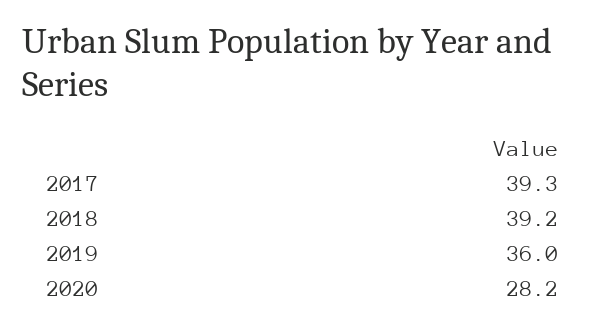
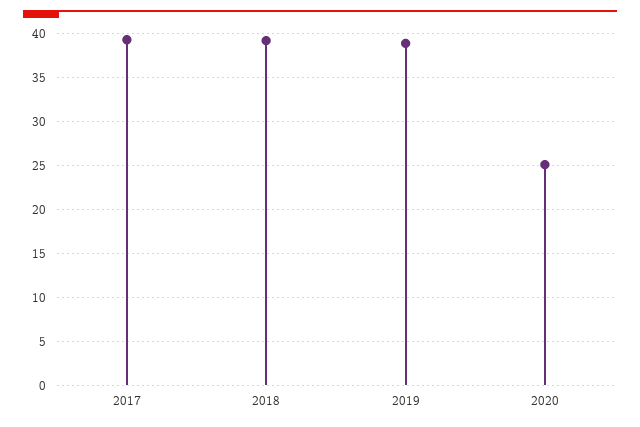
  {
    "2017": 39.3,
    "2018": 39.2,
-   "2019": 36,
+   "2019": 39,
-   "2020": 28.2
+   "2020": 25
  }

